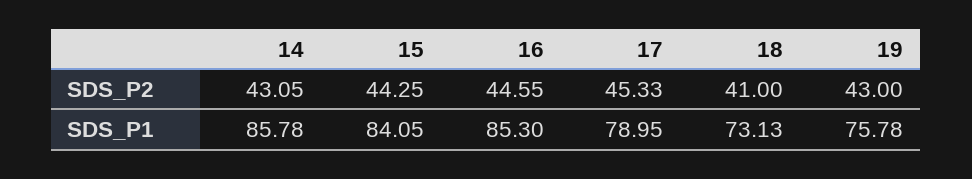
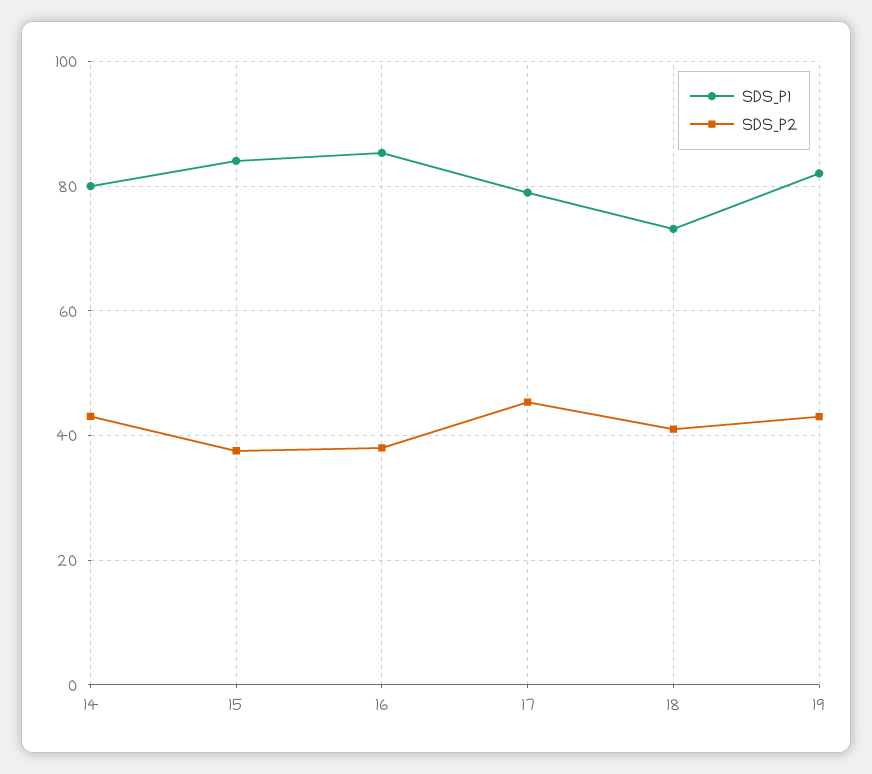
  {
    "SDS_P2": {
      "14": 43.05,
-     "15": 44.25,
+     "15": 38,
-     "16": 44.55,
+     "16": 38,
      "17": 45.33,
      "18": 41,
      "19": 43
    },
    "SDS_P1": {
-     "14": 85.78,
+     "14": 80,
      "15": 84.05,
      "16": 85.3,
      "17": 78.95,
      "18": 73.13,
-     "19": 75.78
+     "19": 82
    }
  }

